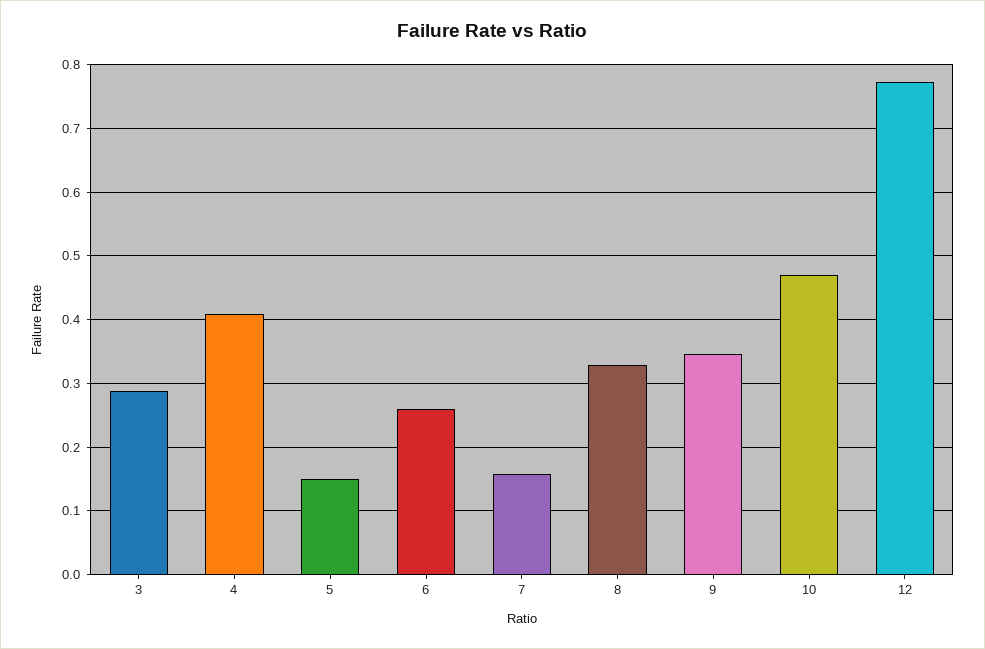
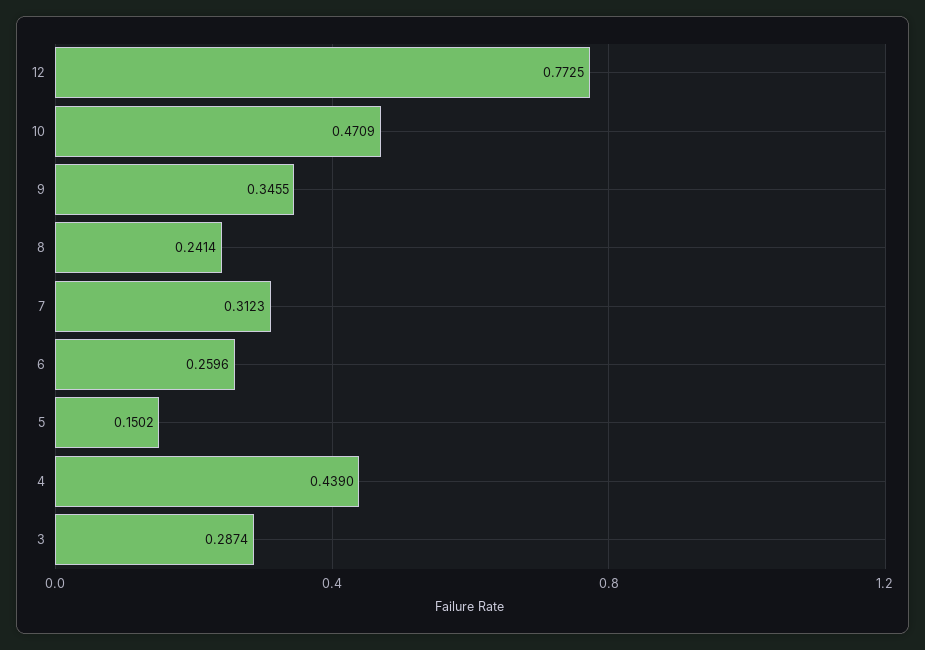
  {
    "3": 0.2874,
-   "4": 0.41,
+   "4": 0.439,
    "5": 0.1502,
    "6": 0.2596,
-   "7": 0.16,
+   "7": 0.3123,
-   "8": 0.33,
+   "8": 0.2414,
    "9": 0.3455,
    "10": 0.4709,
    "12": 0.7725
  }

